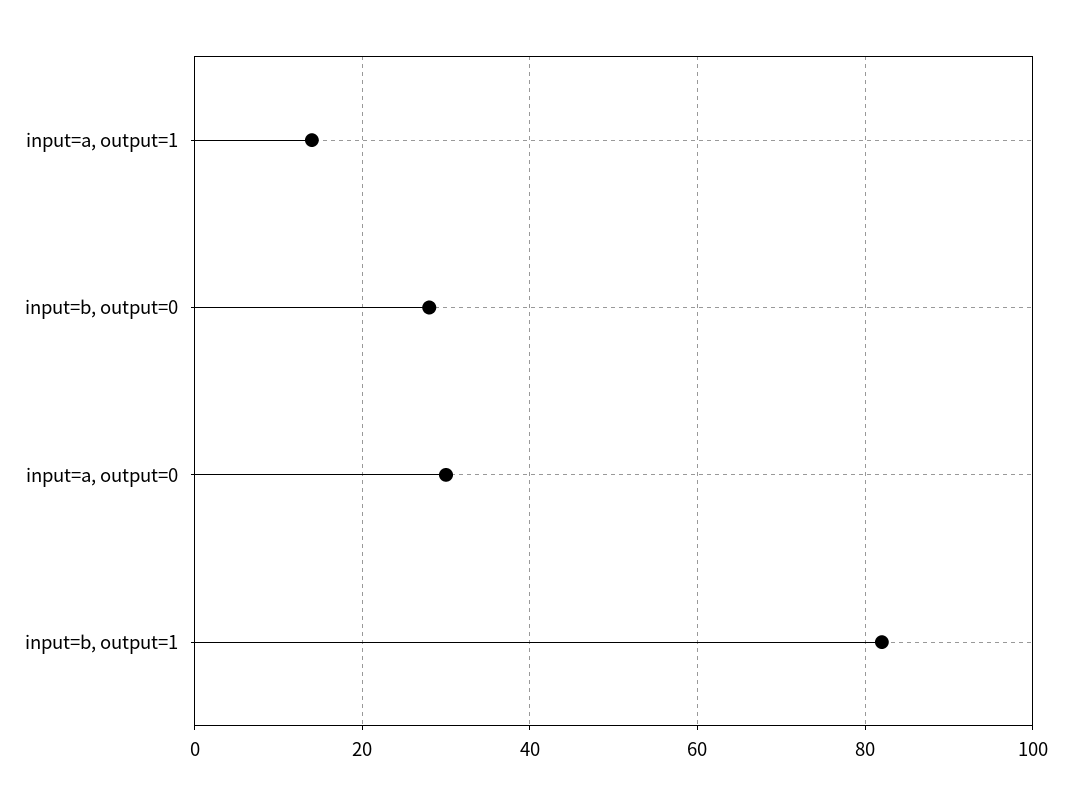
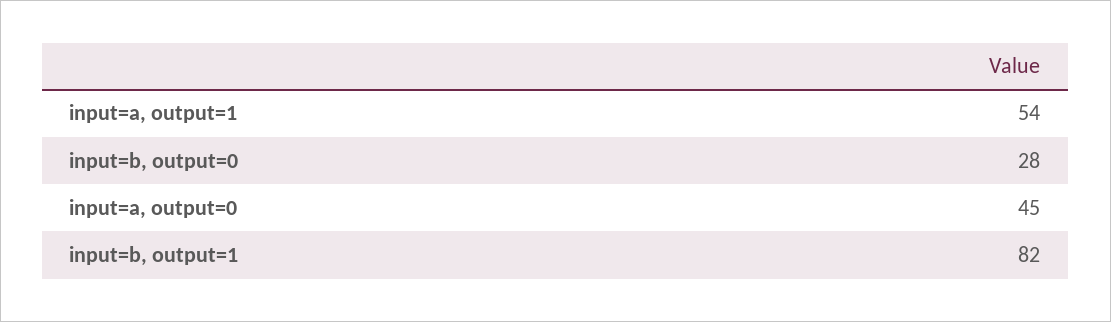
  {
-   "input=a, output=1": 15,
+   "input=a, output=1": 54,
    "input=b, output=0": 28,
-   "input=a, output=0": 30,
+   "input=a, output=0": 45,
    "input=b, output=1": 82
  }

